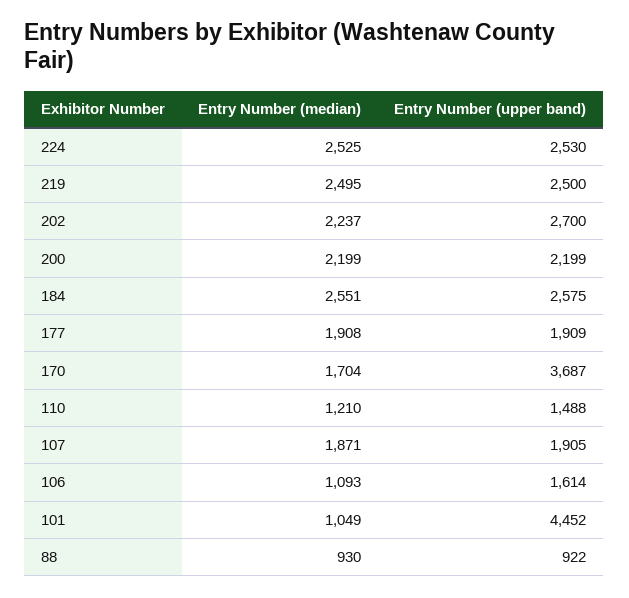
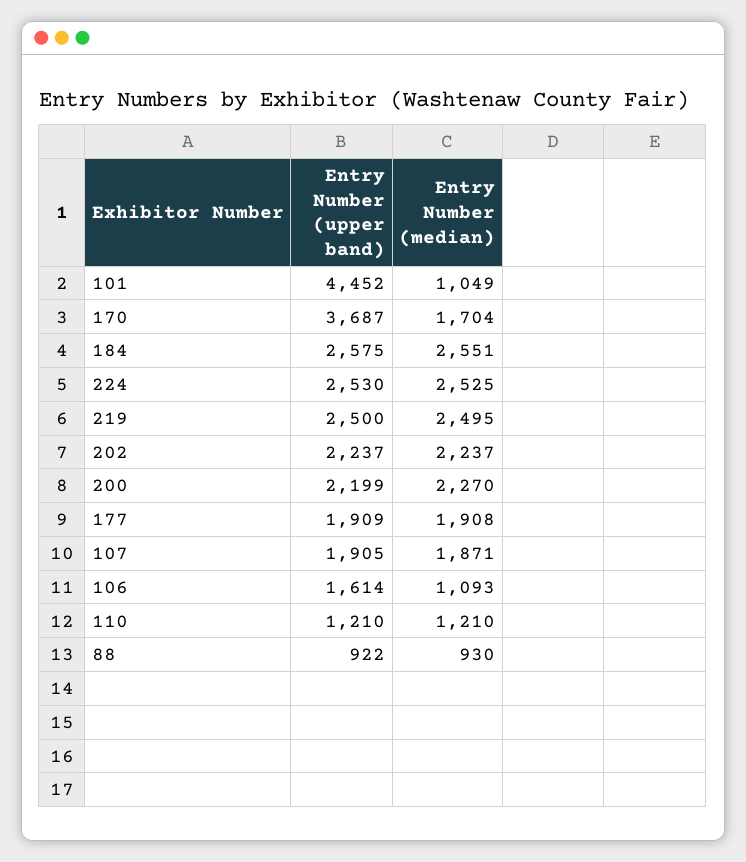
  {
    "Entry Number (median)": {
      "224": 2525,
      "219": 2495,
      "202": 2237,
-     "200": 2199,
+     "200": 2270,
      "184": 2551,
      "177": 1908,
      "170": 1704,
      "110": 1210,
      "107": 1871,
      "106": 1093,
      "101": 1049,
      "88": 930
    },
    "Entry Number (upper band)": {
      "224": 2530,
      "219": 2500,
-     "202": 2700,
+     "202": 2237,
      "200": 2199,
      "184": 2575,
      "177": 1909,
      "170": 3687,
-     "110": 1488,
+     "110": 1210,
      "107": 1905,
      "106": 1614,
      "101": 4452,
      "88": 922
    }
  }

